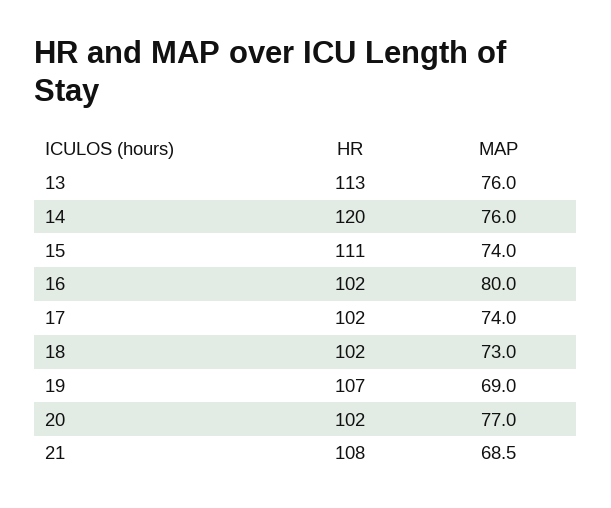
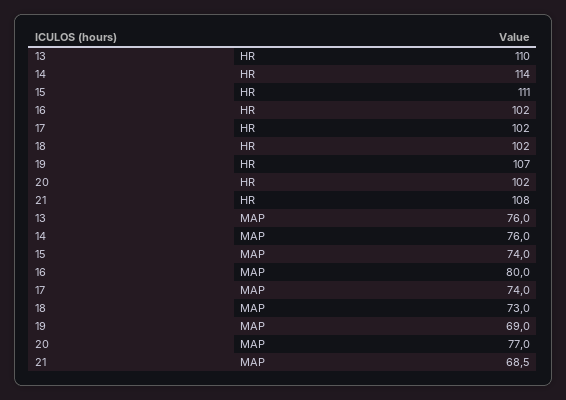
  {
    "HR": {
-     "13": 113,
+     "13": 110,
-     "14": 120,
+     "14": 114,
      "15": 111,
      "16": 102,
      "17": 102,
      "18": 102,
      "19": 107,
      "20": 102,
      "21": 108
    },
    "MAP": {
      "13": 76,
      "14": 76,
      "15": 74,
      "16": 80,
      "17": 74,
      "18": 73,
      "19": 69,
      "20": 77,
      "21": 68.5
    }
  }

